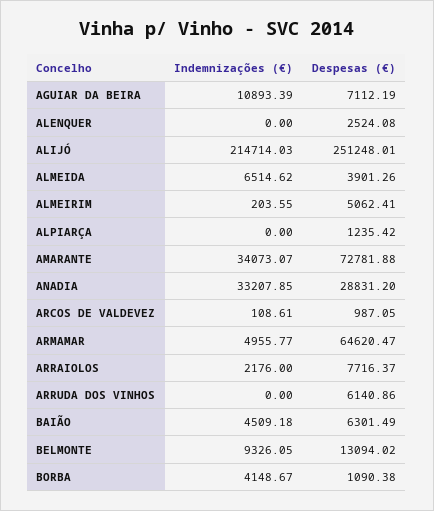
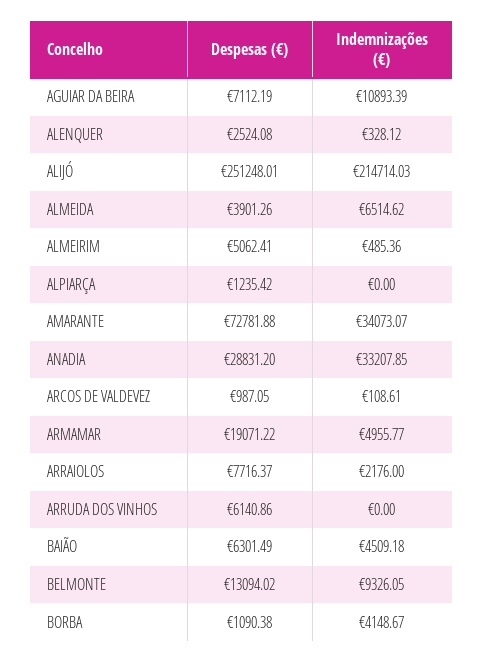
  {
    "Indemnizações (€)": {
      "AGUIAR DA BEIRA": 10893.39,
-     "ALENQUER": 0,
+     "ALENQUER": 328.12,
      "ALIJÓ": 214714.03,
      "ALMEIDA": 6514.62,
-     "ALMEIRIM": 203.55,
+     "ALMEIRIM": 485.36,
      "ALPIARÇA": 0,
      "AMARANTE": 34073.07,
      "ANADIA": 33207.85,
      "ARCOS DE VALDEVEZ": 108.61,
      "ARMAMAR": 4955.77,
      "ARRAIOLOS": 2176,
      "ARRUDA DOS VINHOS": 0,
      "BAIÃO": 4509.18,
      "BELMONTE": 9326.05,
      "BORBA": 4148.67
    },
    "Despesas (€)": {
      "AGUIAR DA BEIRA": 7112.19,
      "ALENQUER": 2524.08,
      "ALIJÓ": 251248.01,
      "ALMEIDA": 3901.26,
      "ALMEIRIM": 5062.41,
      "ALPIARÇA": 1235.42,
      "AMARANTE": 72781.88,
      "ANADIA": 28831.2,
      "ARCOS DE VALDEVEZ": 987.05,
-     "ARMAMAR": 64620.47,
+     "ARMAMAR": 19071.22,
      "ARRAIOLOS": 7716.37,
      "ARRUDA DOS VINHOS": 6140.86,
      "BAIÃO": 6301.49,
      "BELMONTE": 13094.02,
      "BORBA": 1090.38
    }
  }

